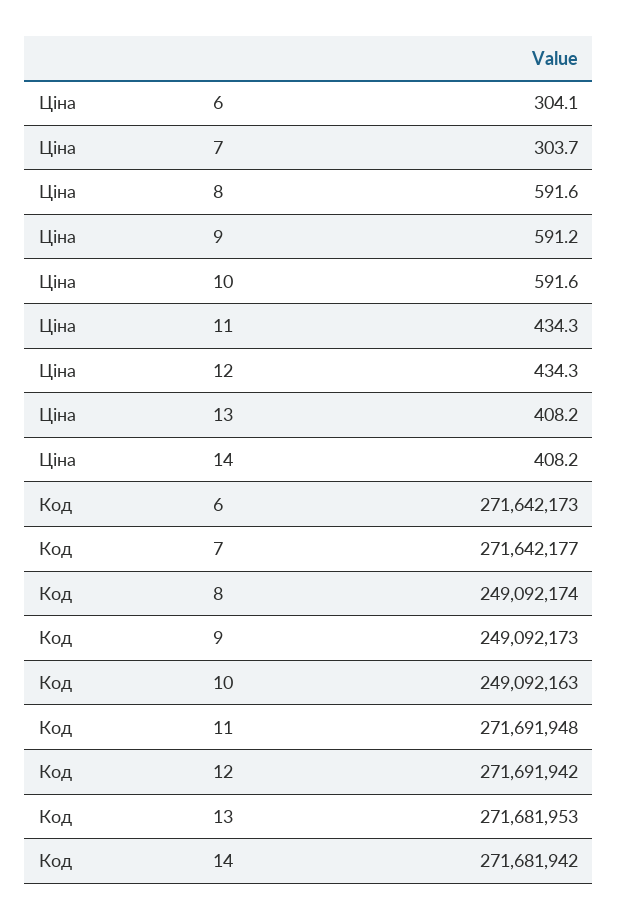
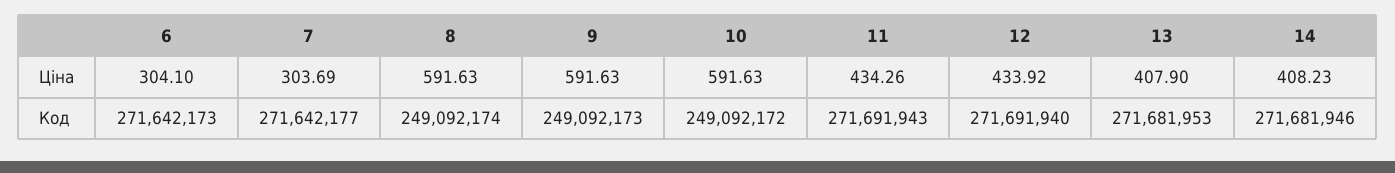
  {
    "Ціна": {
      "6": 304.1,
      "7": 303.69,
      "8": 591.63,
-     "9": 591.2,
+     "9": 591.63,
      "10": 591.63,
      "11": 434.26,
-     "12": 434.3,
+     "12": 433.92,
-     "13": 408.2,
+     "13": 407.9,
      "14": 408.23
    },
    "Код": {
      "6": 271642173,
      "7": 271642177,
      "8": 249092174,
      "9": 249092173,
-     "10": 249092163,
+     "10": 249092172,
-     "11": 271691948,
+     "11": 271691943,
-     "12": 271691942,
+     "12": 271691940,
      "13": 271681953,
-     "14": 271681942
+     "14": 271681946
    }
  }

